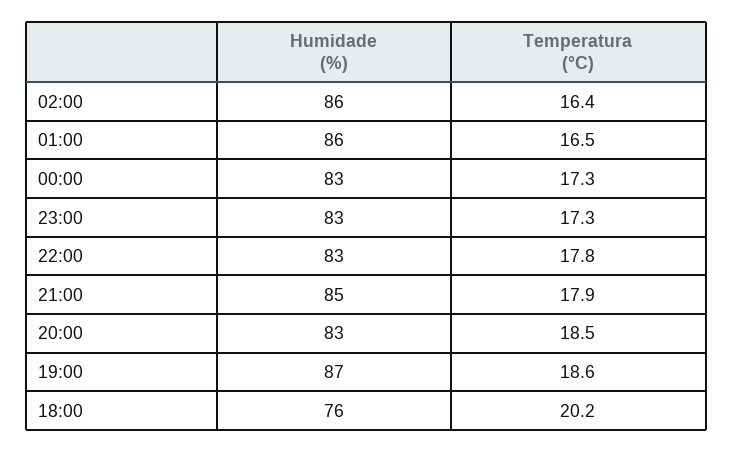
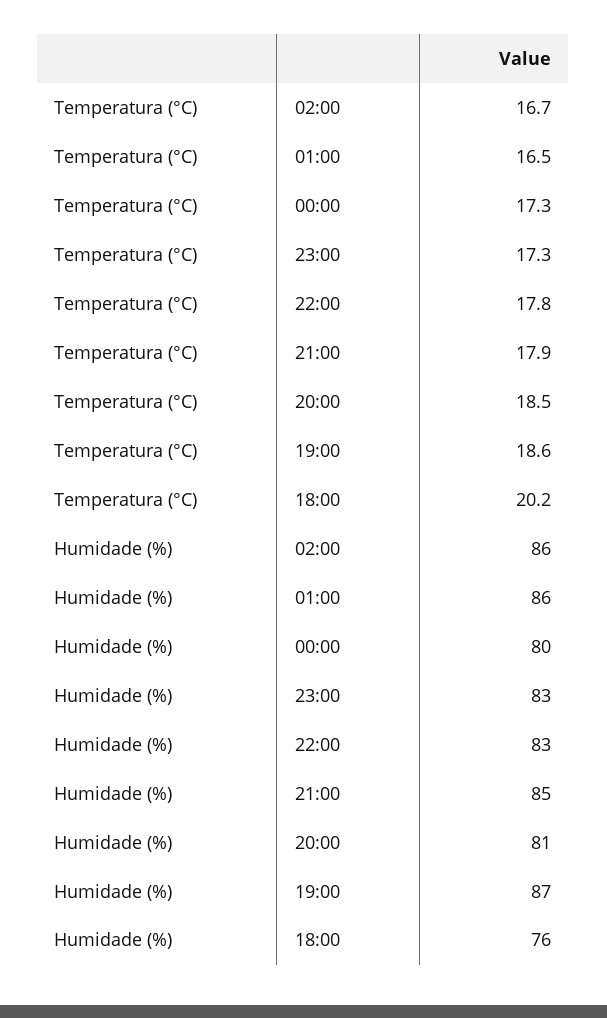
  {
    "Humidade (%)": {
      "02:00": 86,
      "01:00": 86,
-     "00:00": 83,
+     "00:00": 80,
      "23:00": 83,
      "22:00": 83,
      "21:00": 85,
-     "20:00": 83,
+     "20:00": 81,
      "19:00": 87,
      "18:00": 76
    },
    "Temperatura (°C)": {
-     "02:00": 16.4,
+     "02:00": 16.7,
      "01:00": 16.5,
      "00:00": 17.3,
      "23:00": 17.3,
      "22:00": 17.8,
      "21:00": 17.9,
      "20:00": 18.5,
      "19:00": 18.6,
      "18:00": 20.2
    }
  }

